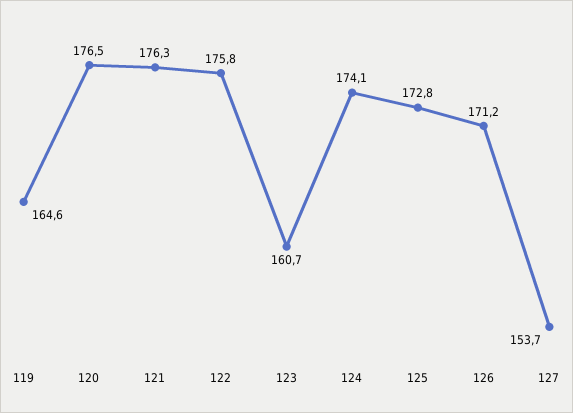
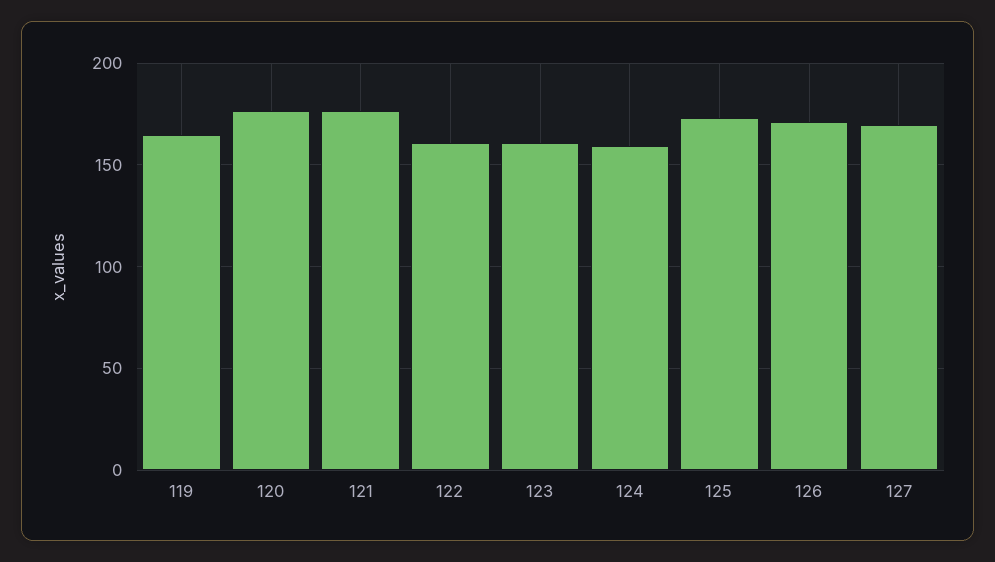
  {
    "119": 164.6,
    "120": 176.5,
    "121": 176.3,
-   "122": 175.8,
+   "122": 160,
    "123": 160.7,
-   "124": 174.1,
+   "124": 160,
    "125": 172.8,
    "126": 171.2,
-   "127": 153.7
+   "127": 170
  }

